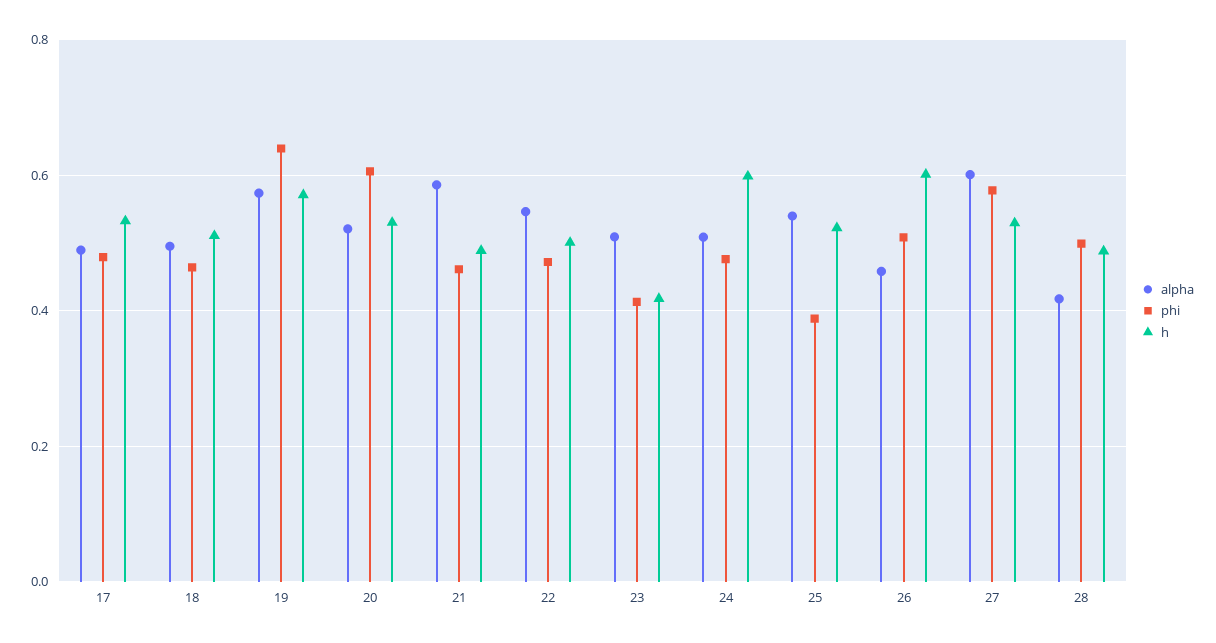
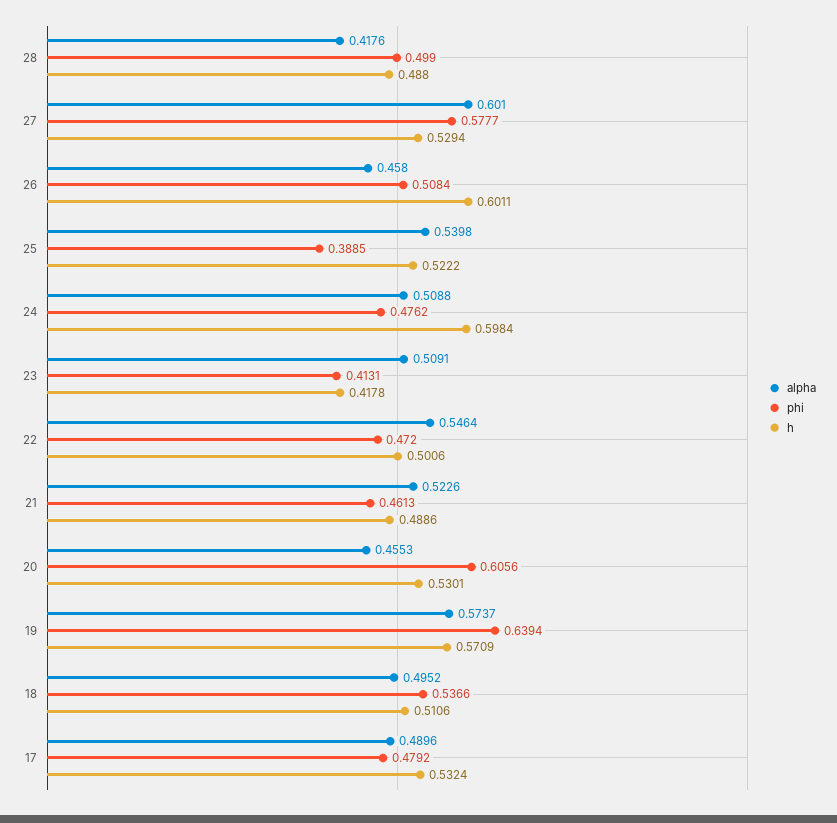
  {
    "alpha": {
      "17": 0.4896,
      "18": 0.4952,
      "19": 0.5737,
-     "20": 0.52,
+     "20": 0.4553,
-     "21": 0.58,
+     "21": 0.5226,
      "22": 0.5464,
      "23": 0.5091,
      "24": 0.5088,
      "25": 0.5398,
      "26": 0.458,
      "27": 0.601,
      "28": 0.4176
    },
    "phi": {
      "17": 0.4792,
-     "18": 0.46,
+     "18": 0.5366,
      "19": 0.6394,
      "20": 0.6056,
      "21": 0.4613,
      "22": 0.472,
      "23": 0.4131,
      "24": 0.4762,
      "25": 0.3885,
      "26": 0.5084,
      "27": 0.5777,
      "28": 0.499
    },
    "h": {
      "17": 0.5324,
      "18": 0.5106,
      "19": 0.5709,
      "20": 0.5301,
      "21": 0.4886,
      "22": 0.5006,
      "23": 0.4178,
      "24": 0.5984,
      "25": 0.5222,
      "26": 0.6011,
      "27": 0.5294,
      "28": 0.488
    }
  }

